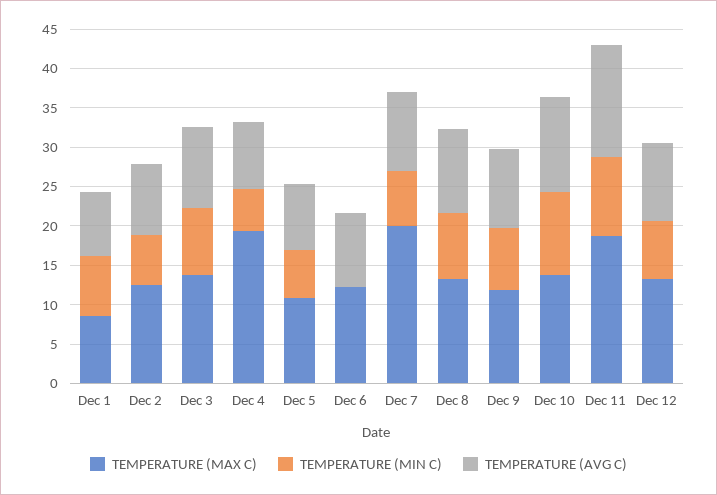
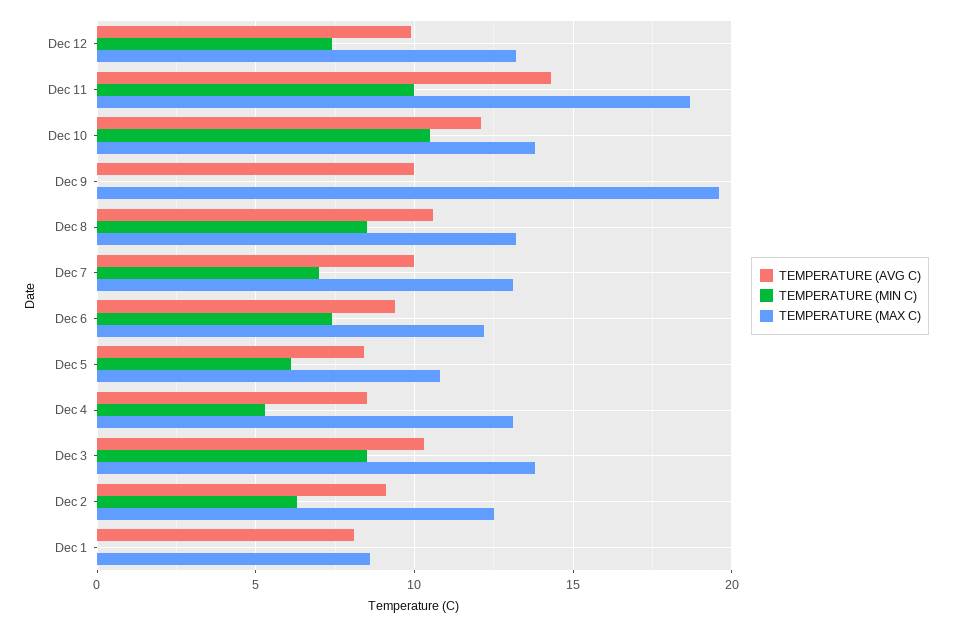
  {
    "TEMPERATURE (MAX C)": {
      "Dec 1": 8.5,
      "Dec 2": 12.5,
      "Dec 3": 14,
-     "Dec 4": 20,
+     "Dec 4": 13,
      "Dec 5": 11,
      "Dec 6": 12,
-     "Dec 7": 20,
+     "Dec 7": 13,
      "Dec 8": 13,
-     "Dec 9": 12.5,
+     "Dec 9": 19.5,
      "Dec 10": 14,
      "Dec 11": 18.5,
      "Dec 12": 13
    },
    "TEMPERATURE (MIN C)": {
-     "Dec 1": 7.5,
+     "Dec 1": 0,
      "Dec 2": 6.5,
      "Dec 3": 8.5,
      "Dec 4": 5.5,
      "Dec 5": 6,
-     "Dec 6": 0,
+     "Dec 6": 7.5,
      "Dec 7": 7,
      "Dec 8": 8.5,
-     "Dec 9": 7.5,
+     "Dec 9": 0,
      "Dec 10": 10.5,
      "Dec 11": 10,
      "Dec 12": 7.5
    },
    "TEMPERATURE (AVG C)": {
      "Dec 1": 8,
      "Dec 2": 9,
      "Dec 3": 10.5,
      "Dec 4": 8.5,
      "Dec 5": 8.5,
      "Dec 6": 9.5,
      "Dec 7": 10,
      "Dec 8": 10.5,
      "Dec 9": 10,
      "Dec 10": 12,
      "Dec 11": 14.5,
      "Dec 12": 10
    }
  }

